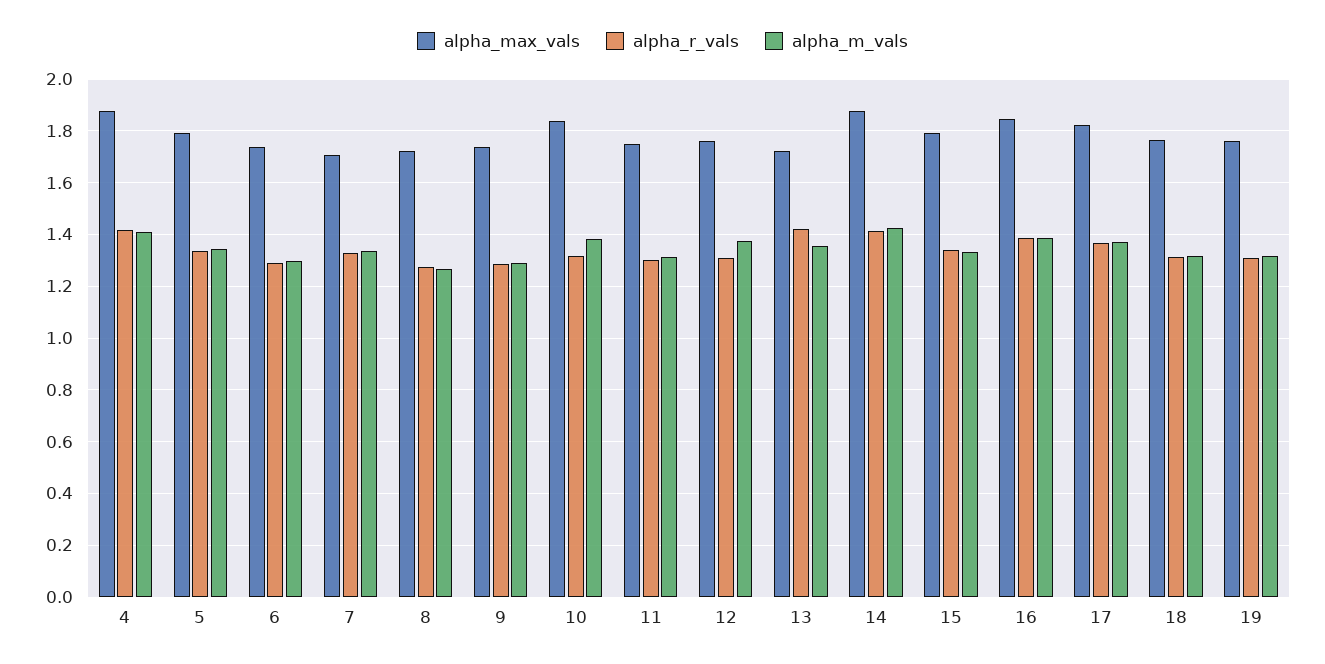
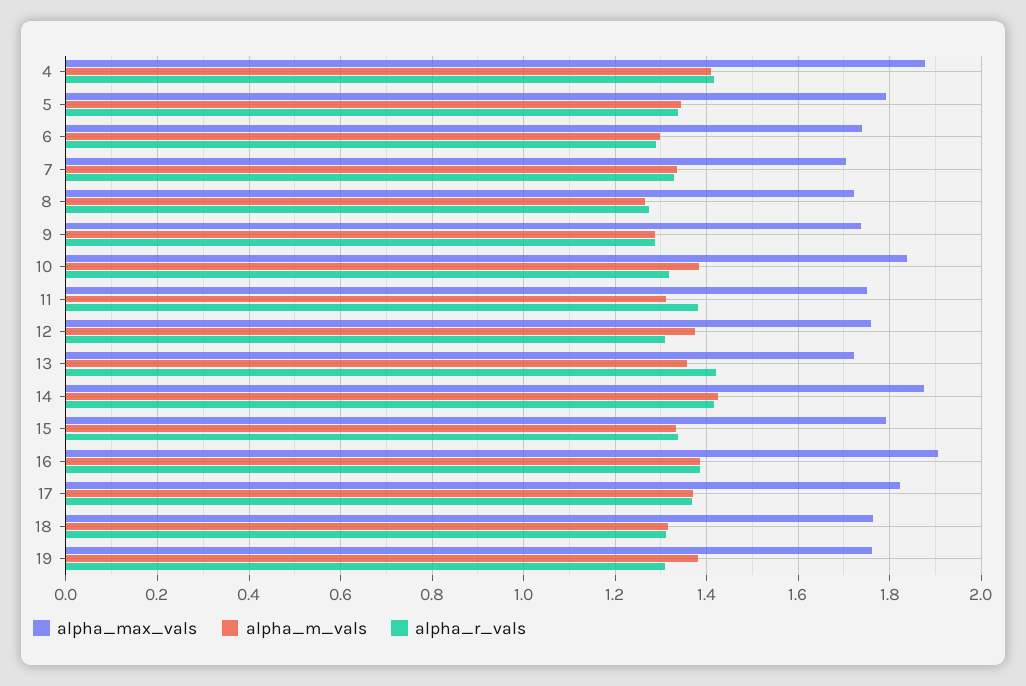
  {
    "alpha_max_vals": {
      "4": 1.88,
      "5": 1.8,
      "6": 1.74,
      "7": 1.7,
      "8": 1.72,
      "9": 1.74,
      "10": 1.84,
      "11": 1.76,
      "12": 1.76,
      "13": 1.72,
      "14": 1.88,
      "15": 1.8,
-     "16": 1.85,
+     "16": 1.9,
      "17": 1.82,
      "18": 1.76,
      "19": 1.76
    },
    "alpha_r_vals": {
      "4": 1.42,
      "5": 1.34,
      "6": 1.3,
      "7": 1.32,
      "8": 1.28,
      "9": 1.28,
      "10": 1.32,
-     "11": 1.3,
+     "11": 1.38,
      "12": 1.3,
      "13": 1.42,
      "14": 1.42,
      "15": 1.34,
      "16": 1.38,
      "17": 1.36,
      "18": 1.32,
      "19": 1.32
    },
    "alpha_m_vals": {
      "4": 1.42,
      "5": 1.34,
      "6": 1.3,
      "7": 1.34,
      "8": 1.26,
      "9": 1.28,
      "10": 1.38,
      "11": 1.32,
      "12": 1.38,
      "13": 1.36,
      "14": 1.42,
      "15": 1.34,
      "16": 1.38,
      "17": 1.38,
      "18": 1.32,
-     "19": 1.325
+     "19": 1.38
    }
  }

